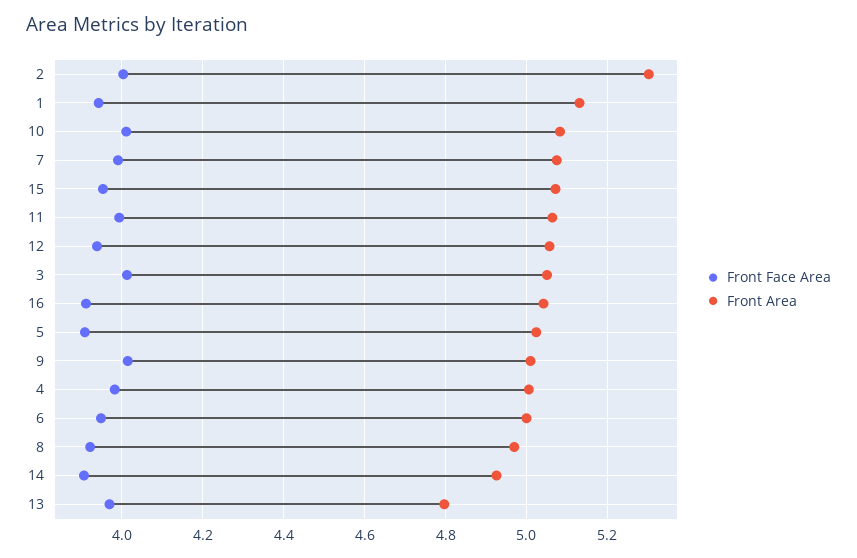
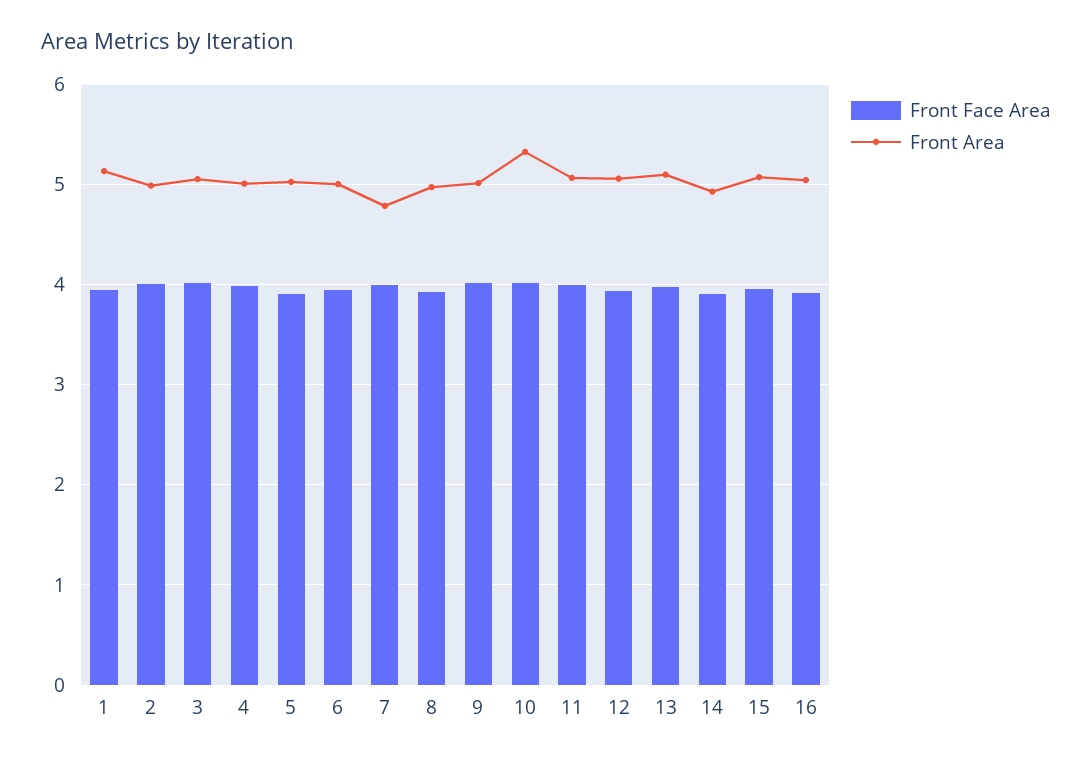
  {
    "Front Face Area": {
      "2": 4,
      "1": 3.94,
      "10": 4.02,
      "7": 4,
      "15": 3.96,
      "11": 4,
      "12": 3.94,
      "3": 4.02,
      "16": 3.92,
      "5": 3.9,
      "9": 4.02,
      "4": 3.98,
      "6": 3.94,
      "8": 3.92,
      "14": 3.9,
      "13": 3.98
    },
    "Front Area": {
-     "2": 5.3,
+     "2": 5,
      "1": 5.14,
-     "10": 5.08,
+     "10": 5.3,
-     "7": 5.08,
+     "7": 4.8,
      "15": 5.08,
      "11": 5.06,
      "12": 5.06,
      "3": 5.06,
      "16": 5.04,
      "5": 5.02,
      "9": 5.02,
      "4": 5,
      "6": 5,
      "8": 4.98,
      "14": 4.92,
-     "13": 4.8
+     "13": 5.1
    }
  }

